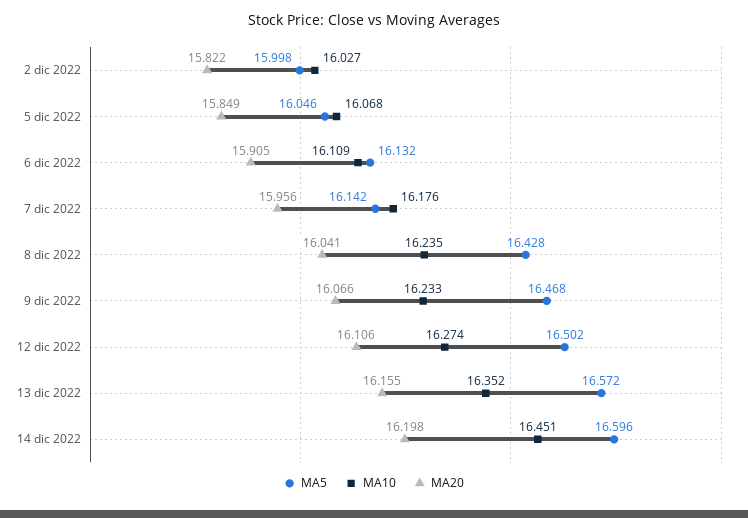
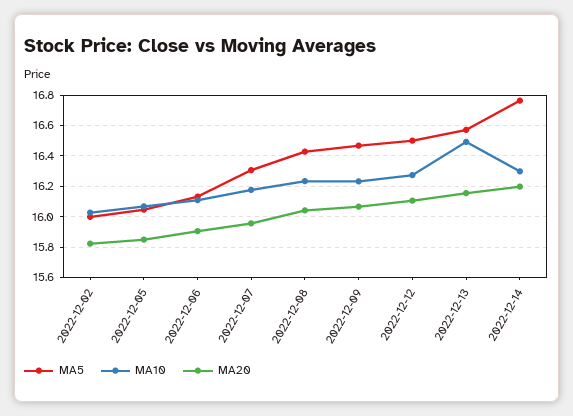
  {
    "MA5": {
      "2 dic 2022": 15.998,
      "5 dic 2022": 16.046,
      "6 dic 2022": 16.132,
-     "7 dic 2022": 16.142,
+     "7 dic 2022": 16.3,
      "8 dic 2022": 16.428,
      "9 dic 2022": 16.468,
      "12 dic 2022": 16.502,
      "13 dic 2022": 16.572,
-     "14 dic 2022": 16.596
+     "14 dic 2022": 16.75
    },
    "MA10": {
      "2 dic 2022": 16.027,
      "5 dic 2022": 16.068,
      "6 dic 2022": 16.109,
      "7 dic 2022": 16.176,
      "8 dic 2022": 16.235,
      "9 dic 2022": 16.233,
      "12 dic 2022": 16.274,
-     "13 dic 2022": 16.352,
+     "13 dic 2022": 16.5,
-     "14 dic 2022": 16.451
+     "14 dic 2022": 16.3
    },
    "MA20": {
      "2 dic 2022": 15.822,
      "5 dic 2022": 15.849,
      "6 dic 2022": 15.905,
      "7 dic 2022": 15.956,
      "8 dic 2022": 16.041,
      "9 dic 2022": 16.066,
      "12 dic 2022": 16.106,
      "13 dic 2022": 16.155,
      "14 dic 2022": 16.198
    }
  }

